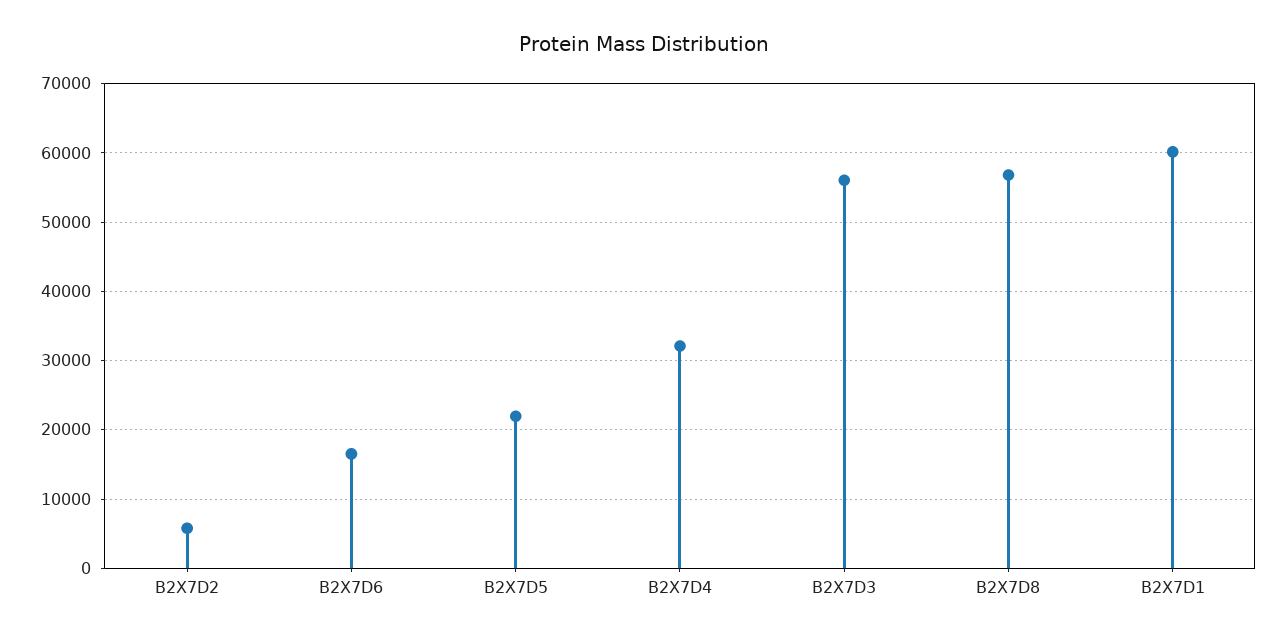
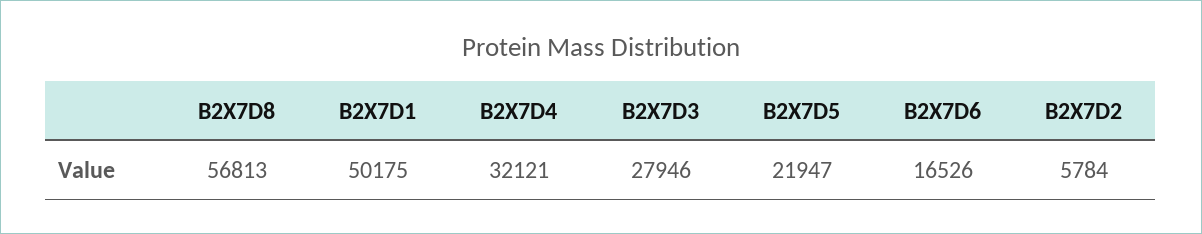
  {
    "B2X7D2": 5784,
    "B2X7D6": 16526,
    "B2X7D5": 21947,
    "B2X7D4": 32121,
-   "B2X7D3": 56000,
+   "B2X7D3": 27946,
    "B2X7D8": 56813,
-   "B2X7D1": 60000
+   "B2X7D1": 50175
  }

